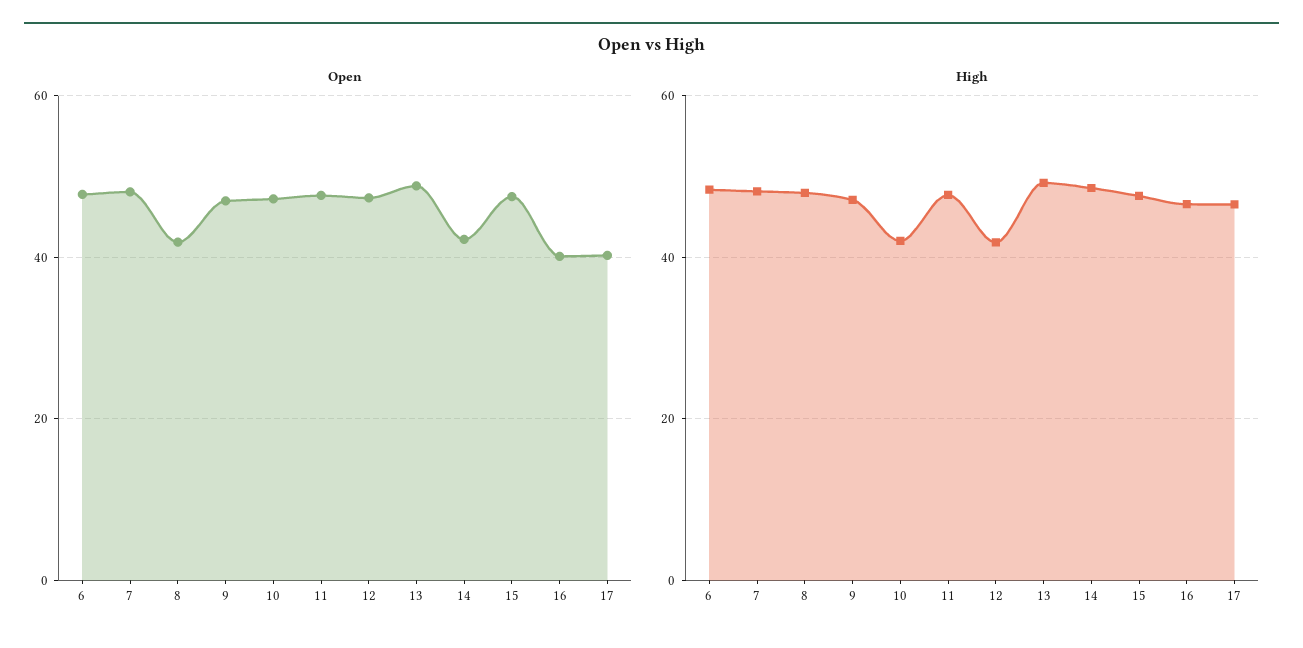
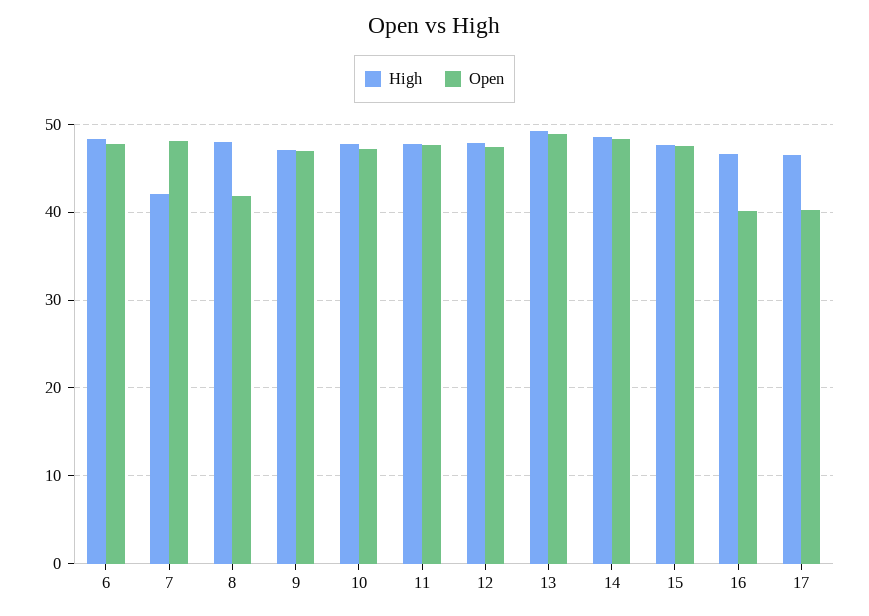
  {
    "Open": {
      "6": 48,
      "7": 48,
      "8": 42,
      "9": 47,
      "10": 47,
      "11": 48,
      "12": 47,
      "13": 49,
-     "14": 42,
+     "14": 48,
      "15": 48,
      "16": 40,
      "17": 40
    },
    "High": {
      "6": 48,
-     "7": 48,
+     "7": 42,
      "8": 48,
      "9": 47,
-     "10": 42,
+     "10": 48,
      "11": 48,
-     "12": 42,
+     "12": 48,
      "13": 49,
      "14": 49,
      "15": 48,
      "16": 47,
      "17": 47
    }
  }

